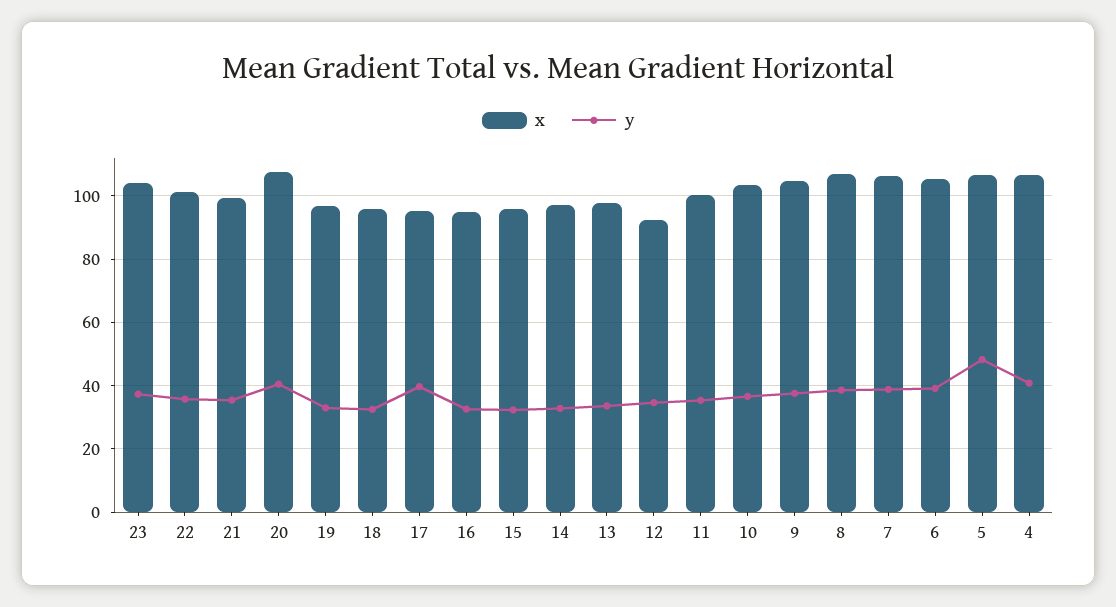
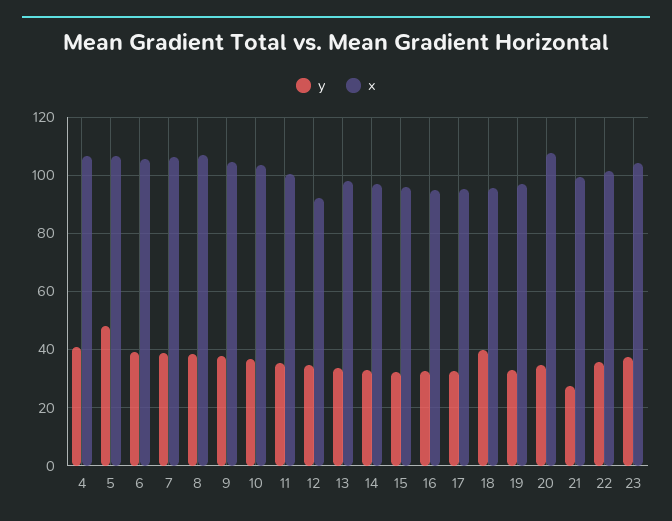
  {
    "x": {
      "23": 104,
      "22": 102,
      "21": 100,
      "20": 108,
      "19": 96,
      "18": 96,
      "17": 96,
      "16": 94,
      "15": 96,
      "14": 98,
      "13": 98,
      "12": 92,
      "11": 100,
      "10": 104,
      "9": 104,
      "8": 108,
      "7": 106,
      "6": 106,
      "5": 106,
      "4": 106
    },
    "y": {
      "23": 38,
      "22": 36,
-     "21": 36,
+     "21": 27.5,
-     "20": 40,
+     "20": 35,
      "19": 34,
-     "18": 32,
+     "18": 40,
-     "17": 40,
+     "17": 32.5,
      "16": 32,
      "15": 32,
      "14": 32,
      "13": 34,
      "12": 34,
      "11": 36,
      "10": 36,
      "9": 38,
      "8": 38,
      "7": 38,
      "6": 40,
      "5": 48,
      "4": 40
    }
  }

